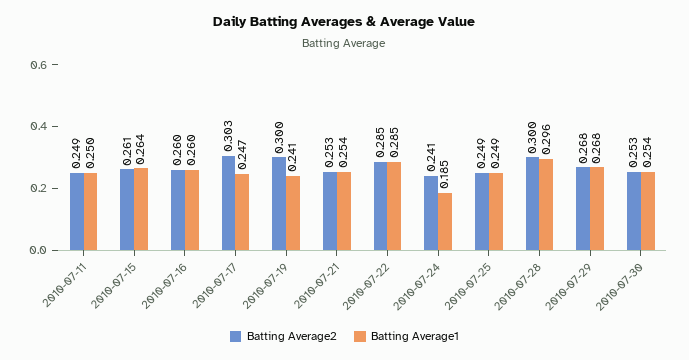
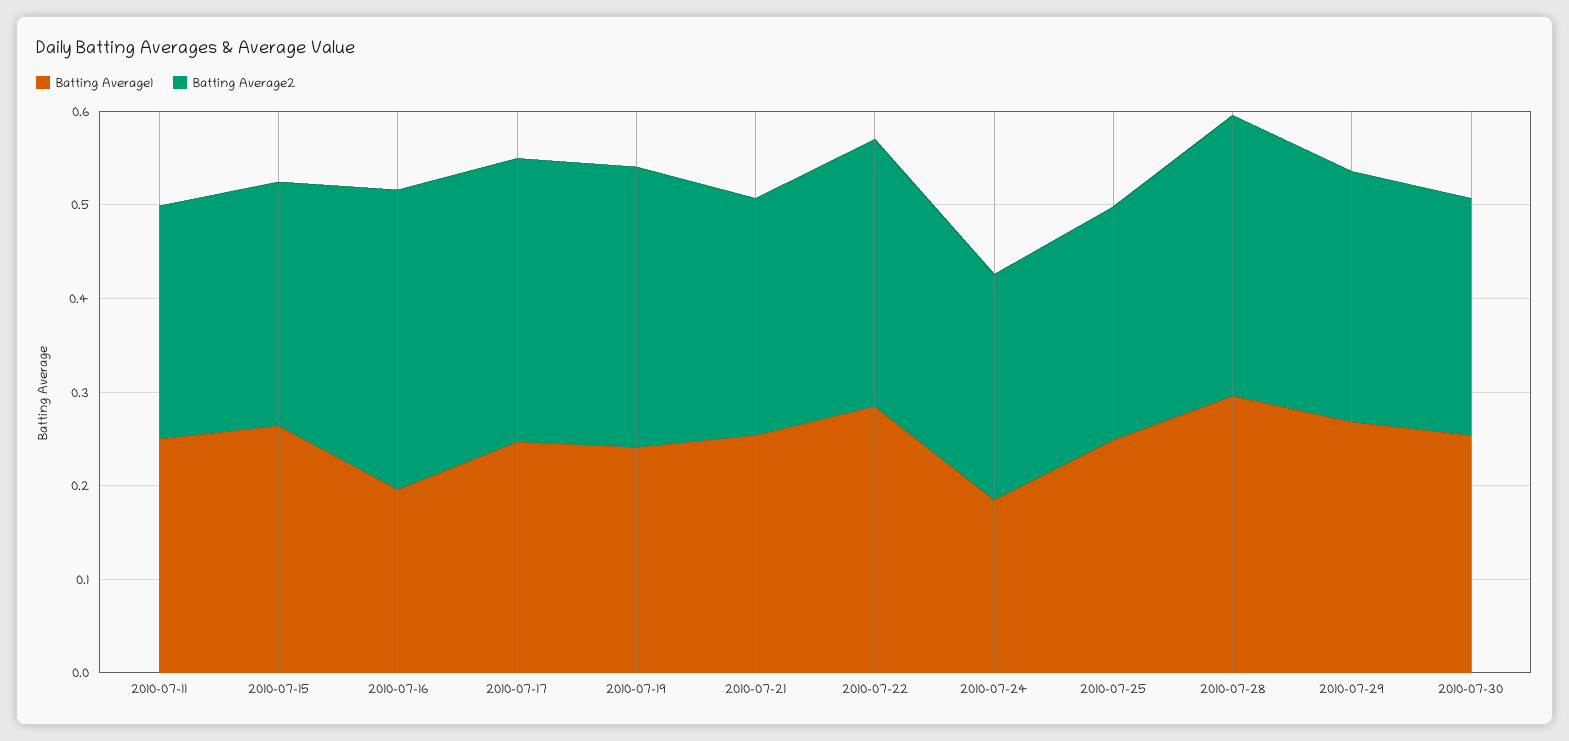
  {
    "Batting Average2": {
      "2010-07-11": 0.249,
      "2010-07-15": 0.261,
-     "2010-07-16": 0.26,
+     "2010-07-16": 0.32,
      "2010-07-17": 0.303,
      "2010-07-19": 0.3,
      "2010-07-21": 0.253,
      "2010-07-22": 0.285,
      "2010-07-24": 0.241,
      "2010-07-25": 0.249,
      "2010-07-28": 0.3,
      "2010-07-29": 0.268,
      "2010-07-30": 0.253
    },
    "Batting Average1": {
      "2010-07-11": 0.25,
      "2010-07-15": 0.264,
-     "2010-07-16": 0.26,
+     "2010-07-16": 0.2,
      "2010-07-17": 0.247,
      "2010-07-19": 0.241,
      "2010-07-21": 0.254,
      "2010-07-22": 0.285,
      "2010-07-24": 0.185,
      "2010-07-25": 0.249,
      "2010-07-28": 0.296,
      "2010-07-29": 0.268,
      "2010-07-30": 0.254
    }
  }

